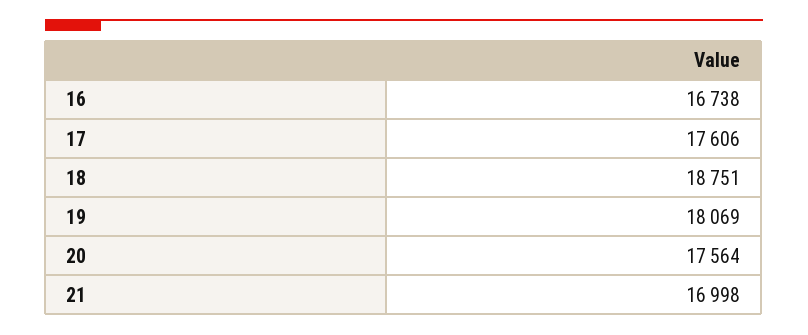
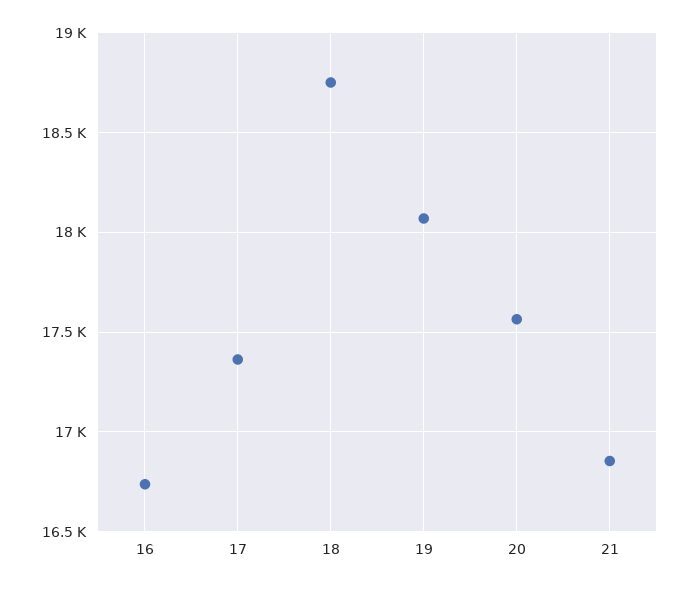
  {
    "16": 16738,
-   "17": 17606,
+   "17": 17350,
    "18": 18751,
    "19": 18069,
    "20": 17564,
-   "21": 16998
+   "21": 16850
  }

